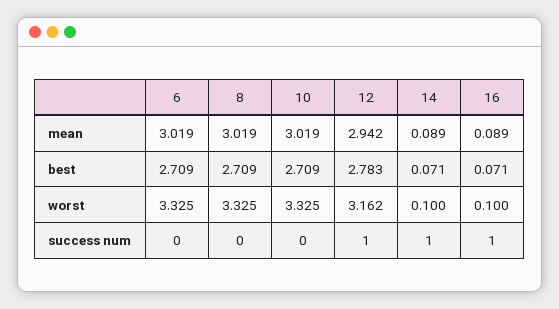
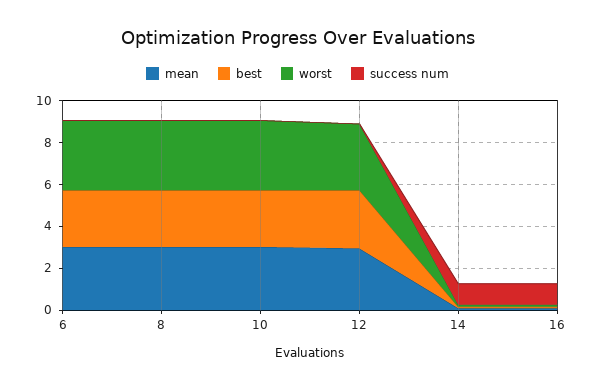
  {
    "mean": {
      "6": 3.019,
      "8": 3.019,
      "10": 3.019,
      "12": 2.942,
      "14": 0.089,
      "16": 0.089
    },
    "best": {
      "6": 2.709,
      "8": 2.709,
      "10": 2.709,
      "12": 2.783,
      "14": 0.071,
      "16": 0.071
    },
    "worst": {
      "6": 3.325,
      "8": 3.325,
      "10": 3.325,
      "12": 3.162,
      "14": 0.1,
      "16": 0.1
    },
    "success num": {
      "6": 0,
      "8": 0,
      "10": 0,
-     "12": 1,
+     "12": 0,
      "14": 1,
      "16": 1
    }
  }

